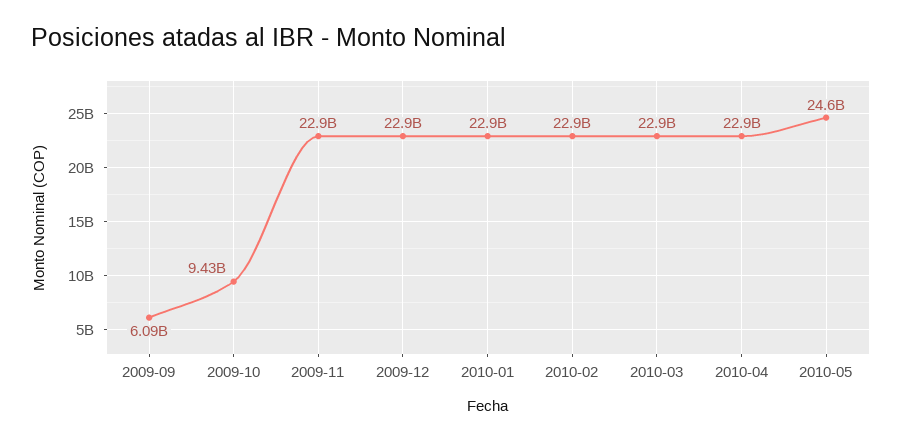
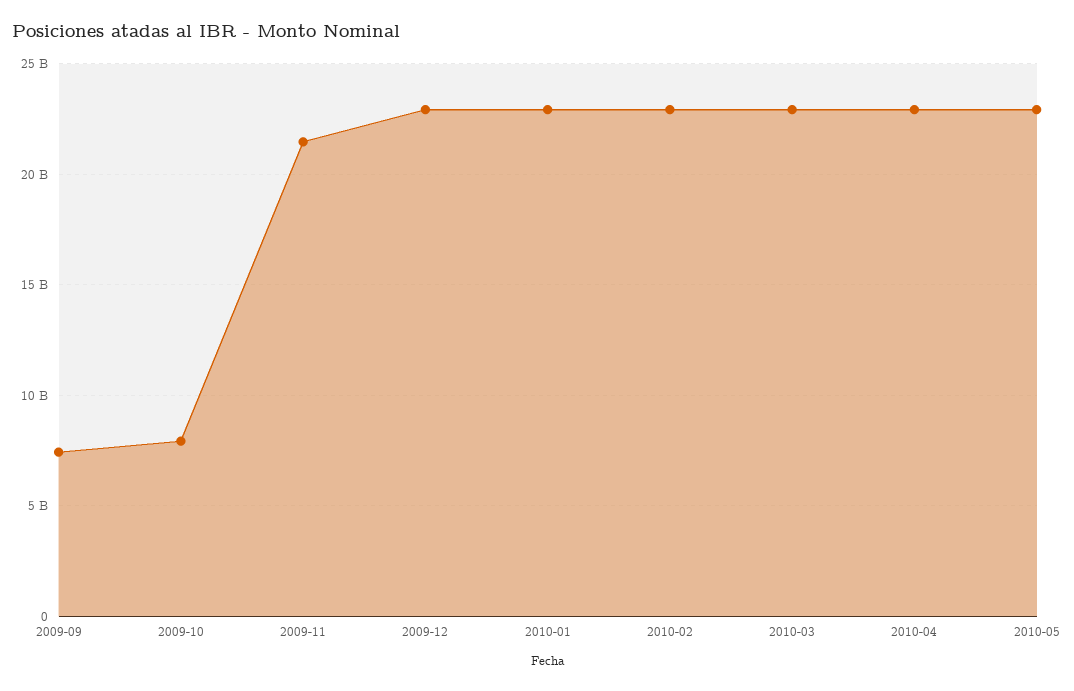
  {
-   "2009-09": 6090000000,
+   "2009-09": 7500000000,
-   "2009-10": 9430000000,
+   "2009-10": 8000000000,
-   "2009-11": 22900000000,
+   "2009-11": 21500000000,
    "2009-12": 22900000000,
    "2010-01": 22900000000,
    "2010-02": 22900000000,
    "2010-03": 22900000000,
    "2010-04": 22900000000,
-   "2010-05": 24600000000
+   "2010-05": 23000000000
  }

